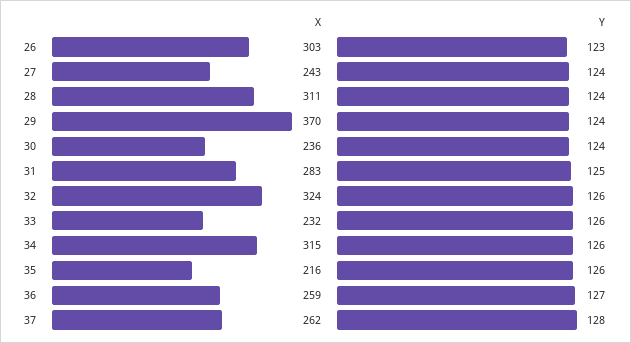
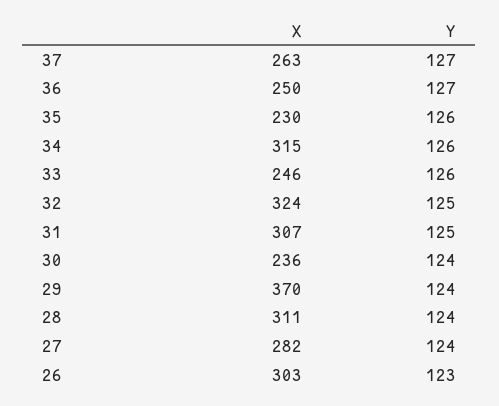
  {
    "X": {
      "26": 303,
-     "27": 243,
+     "27": 282,
      "28": 311,
      "29": 370,
      "30": 236,
-     "31": 283,
+     "31": 307,
      "32": 324,
-     "33": 232,
+     "33": 246,
      "34": 315,
-     "35": 216,
+     "35": 230,
-     "36": 259,
+     "36": 250,
-     "37": 262
+     "37": 263
    },
    "Y": {
      "26": 123,
      "27": 124,
      "28": 124,
      "29": 124,
      "30": 124,
      "31": 125,
-     "32": 126,
+     "32": 125,
      "33": 126,
      "34": 126,
      "35": 126,
      "36": 127,
-     "37": 128
+     "37": 127
    }
  }

